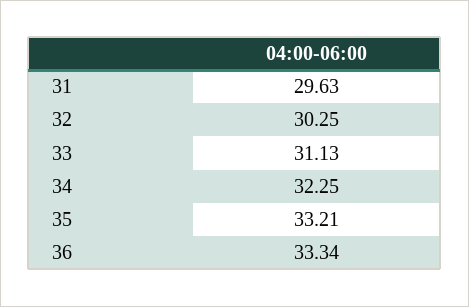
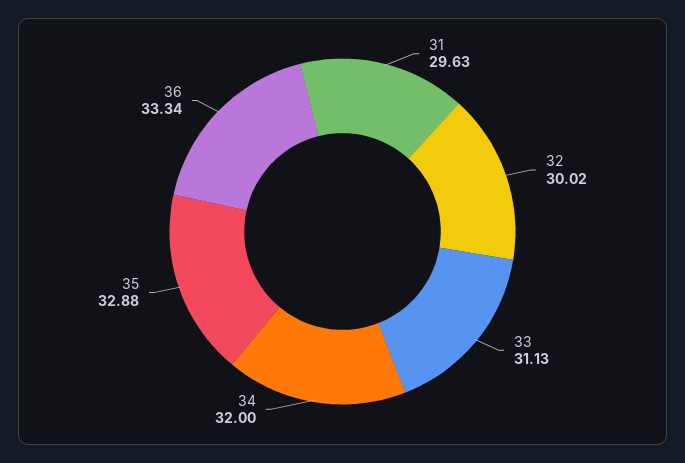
  {
    "31": 29.63,
-   "32": 30.25,
+   "32": 30.02,
    "33": 31.13,
-   "34": 32.25,
+   "34": 32,
-   "35": 33.21,
+   "35": 32.88,
    "36": 33.34
  }

